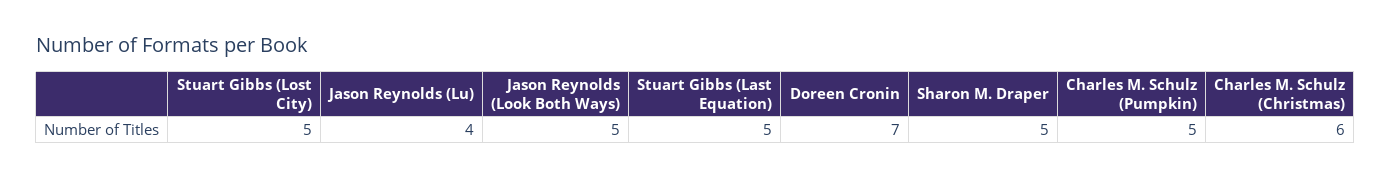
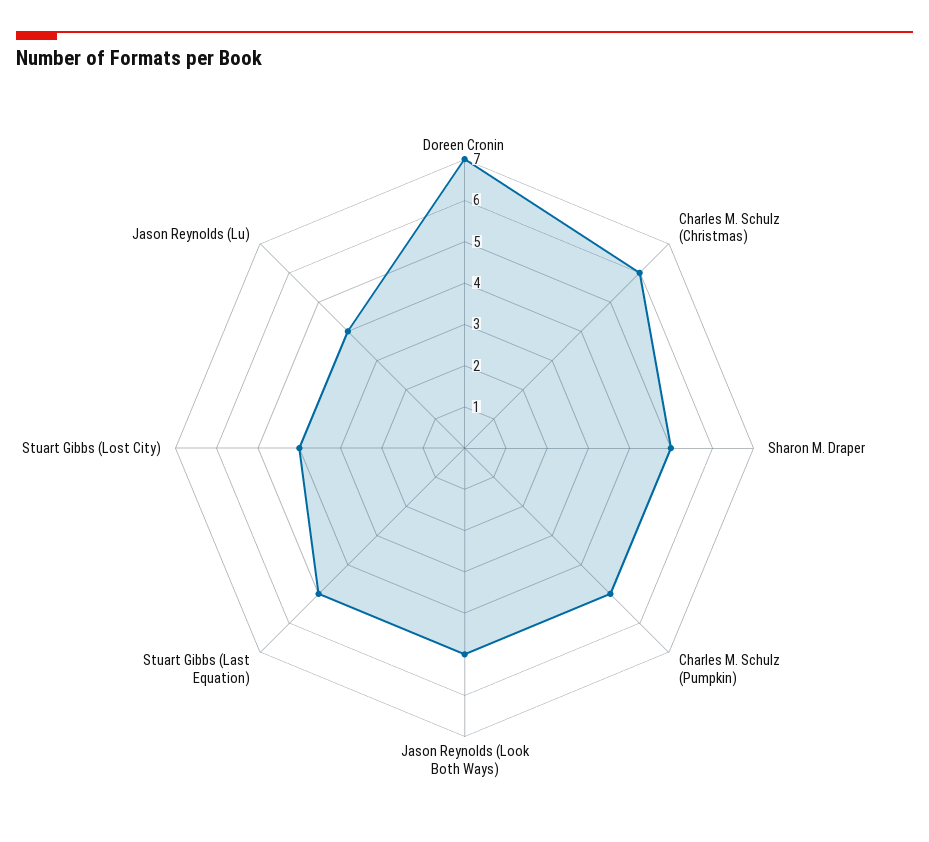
  {
-   "Stuart Gibbs (Lost City)": 5,
+   "Stuart Gibbs (Lost City)": 4,
    "Jason Reynolds (Lu)": 4,
    "Jason Reynolds (Look Both Ways)": 5,
    "Stuart Gibbs (Last Equation)": 5,
    "Doreen Cronin": 7,
    "Sharon M. Draper": 5,
    "Charles M. Schulz (Pumpkin)": 5,
    "Charles M. Schulz (Christmas)": 6
  }

